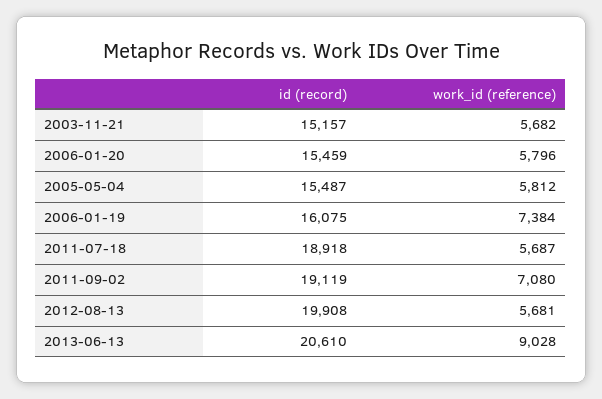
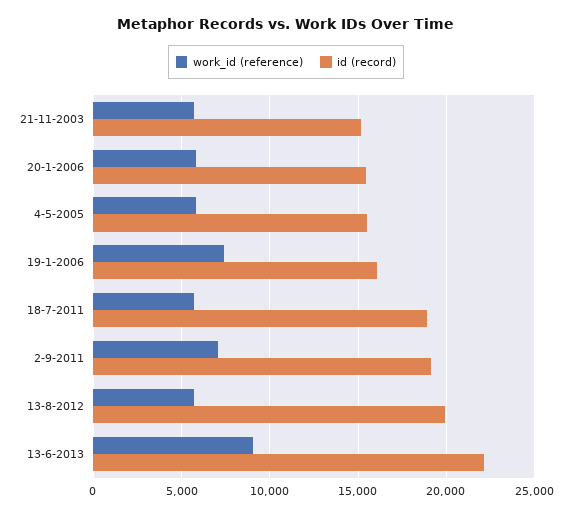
  {
    "id (record)": {
      "2003-11-21": 15157,
      "2006-01-20": 15459,
      "2005-05-04": 15487,
      "2006-01-19": 16075,
      "2011-07-18": 18918,
      "2011-09-02": 19119,
      "2012-08-13": 19908,
-     "2013-06-13": 20610
+     "2013-06-13": 22000
    },
    "work_id (reference)": {
      "2003-11-21": 5682,
      "2006-01-20": 5796,
      "2005-05-04": 5812,
      "2006-01-19": 7384,
      "2011-07-18": 5687,
      "2011-09-02": 7080,
      "2012-08-13": 5681,
      "2013-06-13": 9028
    }
  }

